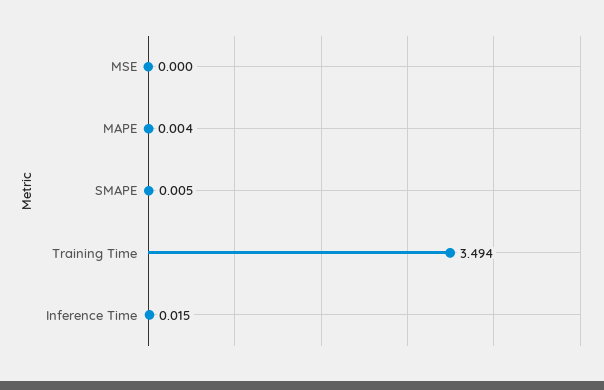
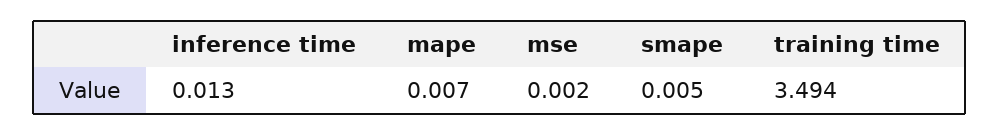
  {
-   "MSE": 0,
+   "MSE": 0.002,
-   "MAPE": 0.004,
+   "MAPE": 0.007,
    "SMAPE": 0.005,
    "Training Time": 3.494,
-   "Inference Time": 0.015
+   "Inference Time": 0.013
  }

